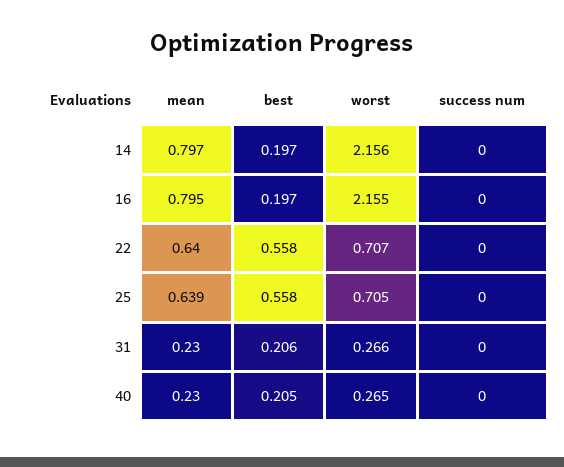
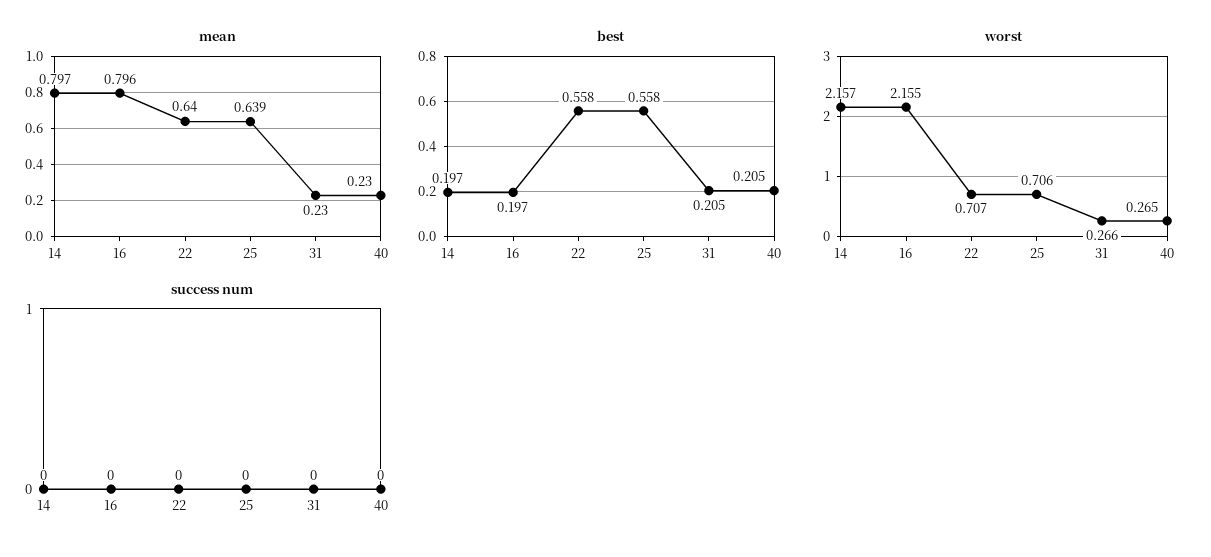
  {
    "mean": {
      "14": 0.797,
-     "16": 0.795,
+     "16": 0.796,
      "22": 0.64,
      "25": 0.639,
      "31": 0.23,
      "40": 0.23
    },
    "best": {
      "14": 0.197,
      "16": 0.197,
      "22": 0.558,
      "25": 0.558,
-     "31": 0.206,
+     "31": 0.205,
      "40": 0.205
    },
    "worst": {
-     "14": 2.156,
+     "14": 2.157,
      "16": 2.155,
      "22": 0.707,
-     "25": 0.705,
+     "25": 0.706,
      "31": 0.266,
      "40": 0.265
    },
    "success num": {
      "14": 0,
      "16": 0,
      "22": 0,
      "25": 0,
      "31": 0,
      "40": 0
    }
  }

